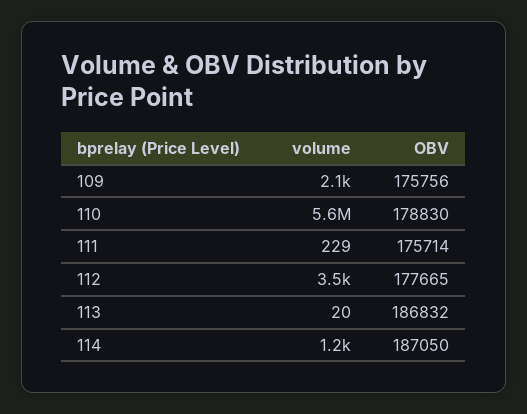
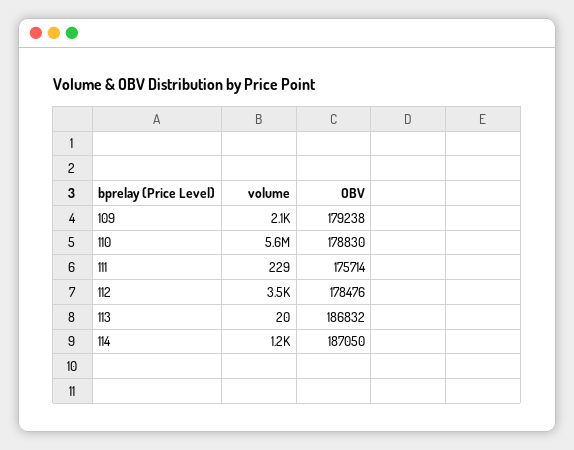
  {
    "volume": {
      "109": 2100,
      "110": 5600000,
      "111": 229,
      "112": 3500,
      "113": 20,
      "114": 1200
    },
    "OBV": {
-     "109": 175756,
+     "109": 179238,
      "110": 178830,
      "111": 175714,
-     "112": 177665,
+     "112": 178476,
      "113": 186832,
      "114": 187050
    }
  }

